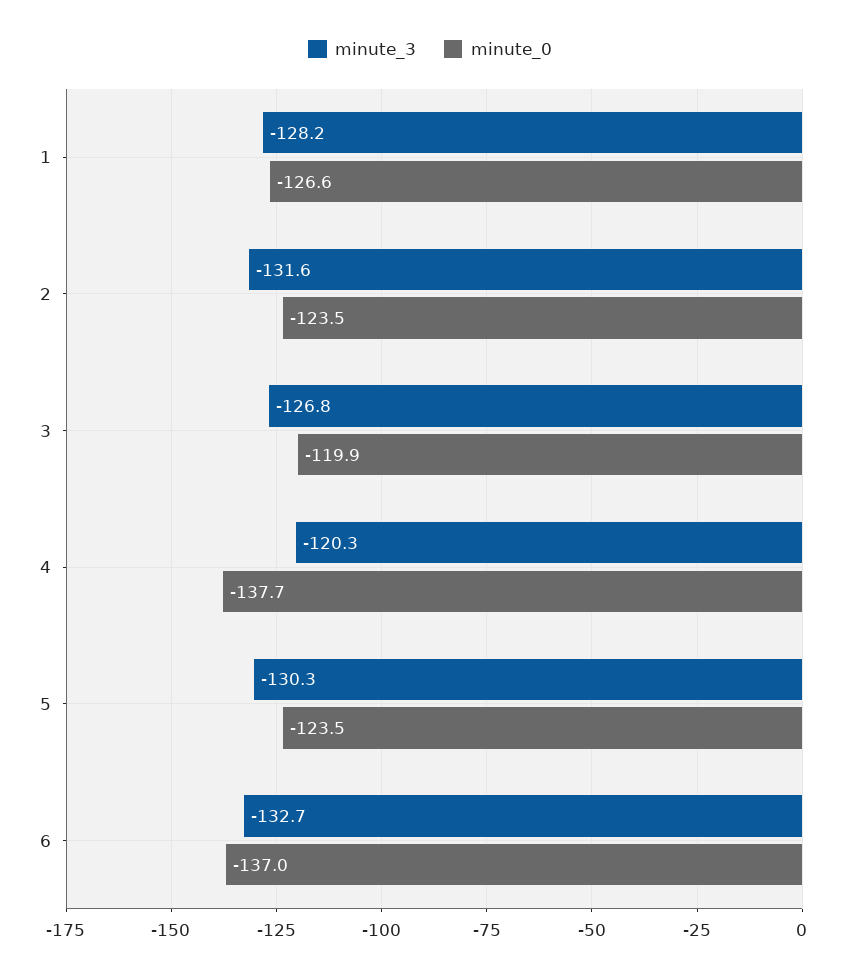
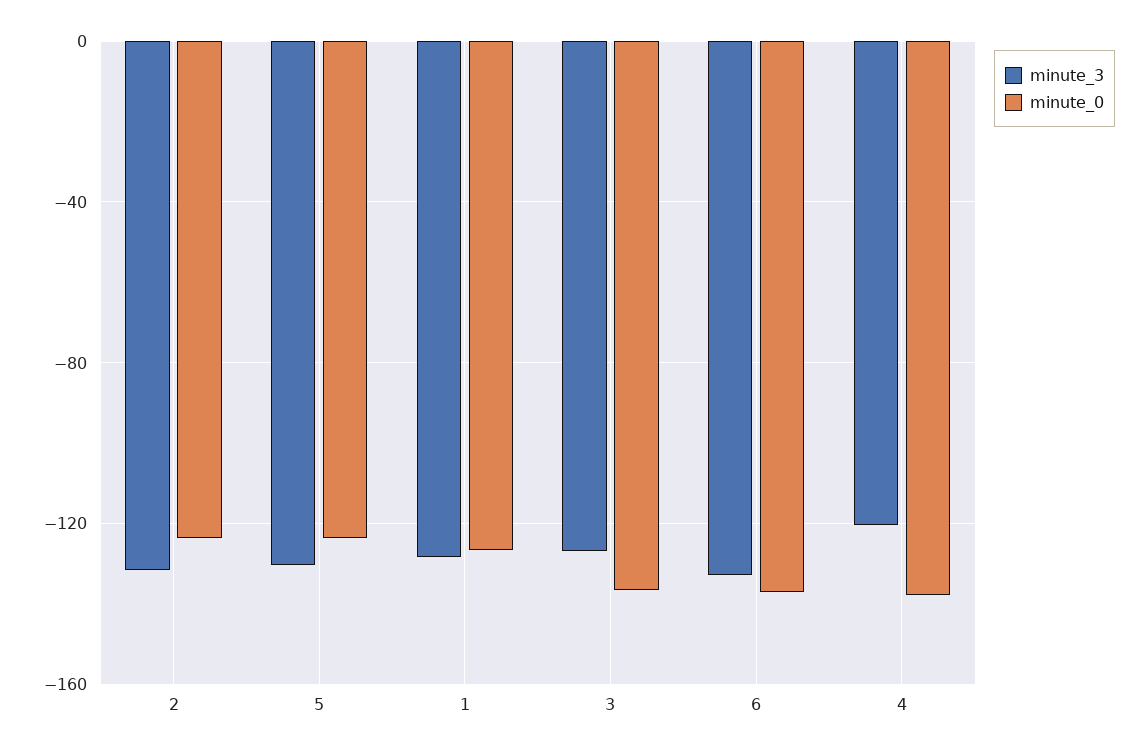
  {
    "minute_3": {
      "1": -128.2,
      "2": -131.6,
      "3": -126.8,
      "4": -120.3,
      "5": -130.3,
      "6": -132.7
    },
    "minute_0": {
      "1": -126.6,
      "2": -123.5,
-     "3": -119.9,
+     "3": -135,
      "4": -137.7,
      "5": -123.5,
      "6": -137
    }
  }

